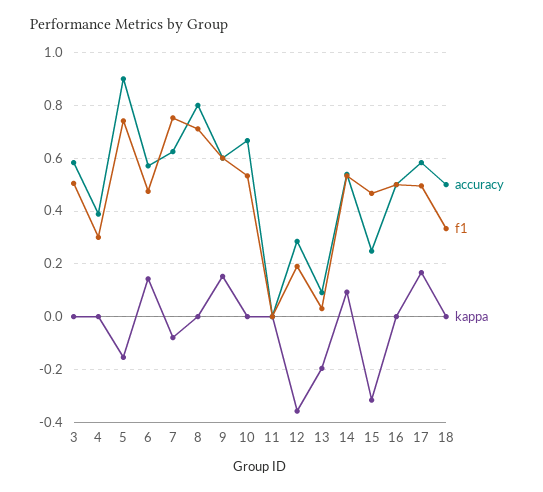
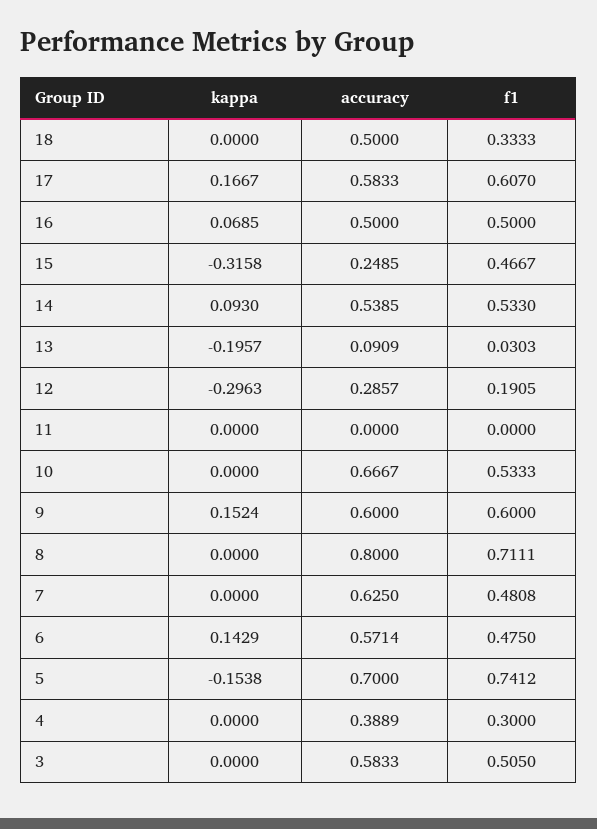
  {
    "accuracy": {
      "3": 0.5833,
      "4": 0.3889,
-     "5": 0.9,
+     "5": 0.7,
      "6": 0.5714,
      "7": 0.625,
      "8": 0.8,
      "9": 0.6,
      "10": 0.6667,
      "11": 0,
      "12": 0.2857,
      "13": 0.0909,
      "14": 0.5385,
      "15": 0.2485,
      "16": 0.5,
      "17": 0.5833,
      "18": 0.5
    },
    "f1": {
      "3": 0.505,
      "4": 0.3,
      "5": 0.7412,
      "6": 0.475,
-     "7": 0.75,
+     "7": 0.4808,
      "8": 0.7111,
      "9": 0.6,
      "10": 0.5333,
      "11": 0,
      "12": 0.1905,
      "13": 0.0303,
      "14": 0.533,
      "15": 0.4667,
      "16": 0.5,
-     "17": 0.5,
+     "17": 0.607,
      "18": 0.3333
    },
    "kappa": {
      "3": 0,
      "4": 0,
      "5": -0.1538,
      "6": 0.1429,
-     "7": -0.075,
+     "7": 0,
      "8": 0,
      "9": 0.1524,
      "10": 0,
      "11": 0,
-     "12": -0.35,
+     "12": -0.2963,
      "13": -0.1957,
      "14": 0.093,
      "15": -0.3158,
-     "16": 0,
+     "16": 0.0685,
      "17": 0.1667,
      "18": 0
    }
  }

